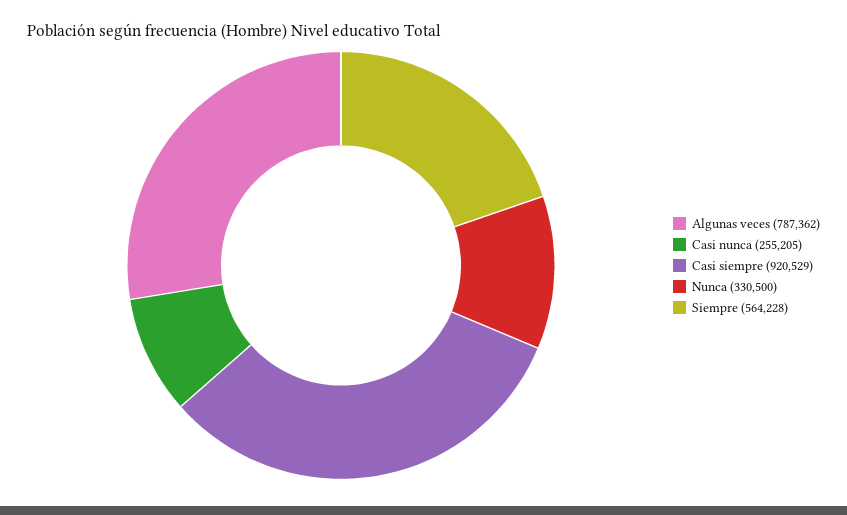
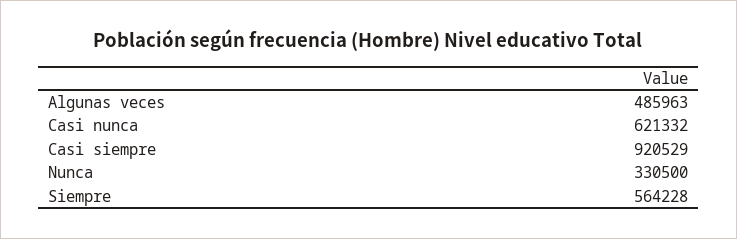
  {
-   "Algunas veces": 787362,
+   "Algunas veces": 485963,
-   "Casi nunca": 255205,
+   "Casi nunca": 621332,
    "Casi siempre": 920529,
    "Nunca": 330500,
    "Siempre": 564228
  }

